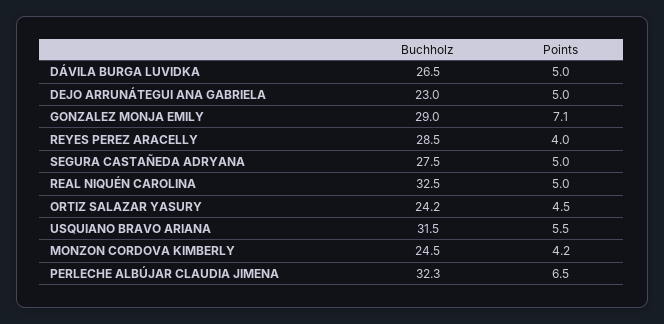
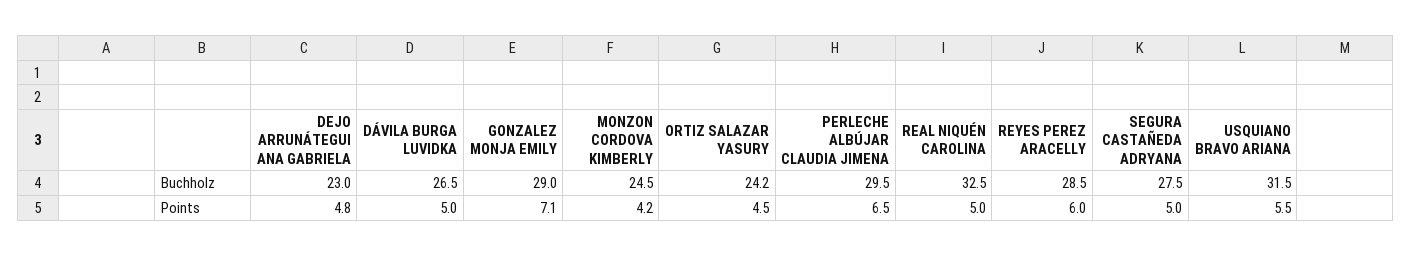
  {
    "Buchholz": {
      "DÁVILA BURGA LUVIDKA": 26.5,
      "DEJO ARRUNÁTEGUI ANA GABRIELA": 23,
      "GONZALEZ MONJA EMILY": 29,
      "REYES PEREZ ARACELLY": 28.5,
      "SEGURA CASTAÑEDA ADRYANA": 27.5,
      "REAL NIQUÉN CAROLINA": 32.5,
      "ORTIZ SALAZAR YASURY": 24.2,
      "USQUIANO BRAVO ARIANA": 31.5,
      "MONZON CORDOVA KIMBERLY": 24.5,
-     "PERLECHE ALBÚJAR CLAUDIA JIMENA": 32.3
+     "PERLECHE ALBÚJAR CLAUDIA JIMENA": 29.5
    },
    "Points": {
      "DÁVILA BURGA LUVIDKA": 5,
-     "DEJO ARRUNÁTEGUI ANA GABRIELA": 5,
+     "DEJO ARRUNÁTEGUI ANA GABRIELA": 4.8,
      "GONZALEZ MONJA EMILY": 7.1,
-     "REYES PEREZ ARACELLY": 4,
+     "REYES PEREZ ARACELLY": 6,
      "SEGURA CASTAÑEDA ADRYANA": 5,
      "REAL NIQUÉN CAROLINA": 5,
      "ORTIZ SALAZAR YASURY": 4.5,
      "USQUIANO BRAVO ARIANA": 5.5,
      "MONZON CORDOVA KIMBERLY": 4.2,
      "PERLECHE ALBÚJAR CLAUDIA JIMENA": 6.5
    }
  }

